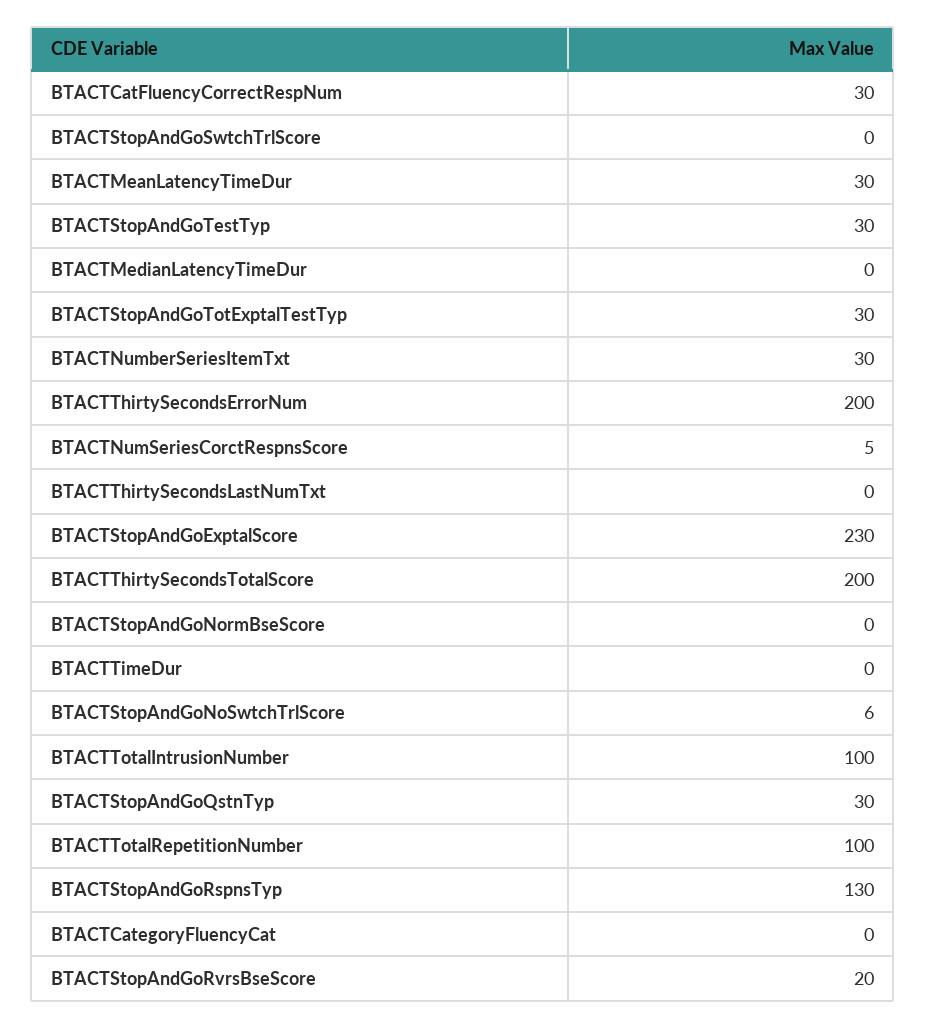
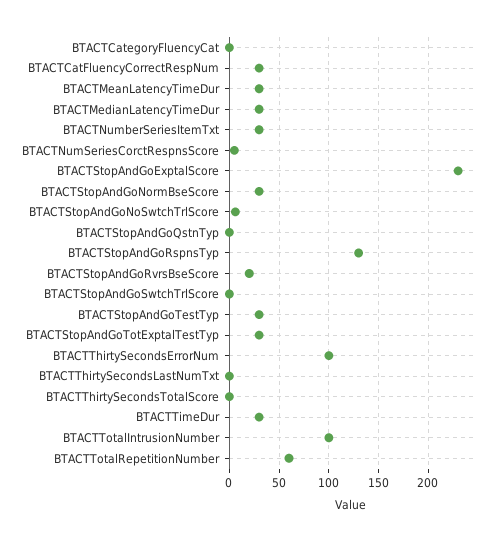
  {
    "BTACTCatFluencyCorrectRespNum": 30,
    "BTACTStopAndGoSwtchTrlScore": 0,
    "BTACTMeanLatencyTimeDur": 30,
    "BTACTStopAndGoTestTyp": 30,
-   "BTACTMedianLatencyTimeDur": 0,
+   "BTACTMedianLatencyTimeDur": 30,
    "BTACTStopAndGoTotExptalTestTyp": 30,
    "BTACTNumberSeriesItemTxt": 30,
-   "BTACTThirtySecondsErrorNum": 200,
+   "BTACTThirtySecondsErrorNum": 100,
    "BTACTNumSeriesCorctRespnsScore": 5,
    "BTACTThirtySecondsLastNumTxt": 0,
    "BTACTStopAndGoExptalScore": 230,
-   "BTACTThirtySecondsTotalScore": 200,
+   "BTACTThirtySecondsTotalScore": 0,
-   "BTACTStopAndGoNormBseScore": 0,
+   "BTACTStopAndGoNormBseScore": 30,
-   "BTACTTimeDur": 0,
+   "BTACTTimeDur": 30,
    "BTACTStopAndGoNoSwtchTrlScore": 6,
    "BTACTTotalIntrusionNumber": 100,
-   "BTACTStopAndGoQstnTyp": 30,
+   "BTACTStopAndGoQstnTyp": 0,
-   "BTACTTotalRepetitionNumber": 100,
+   "BTACTTotalRepetitionNumber": 60,
    "BTACTStopAndGoRspnsTyp": 130,
    "BTACTCategoryFluencyCat": 0,
    "BTACTStopAndGoRvrsBseScore": 20
  }

